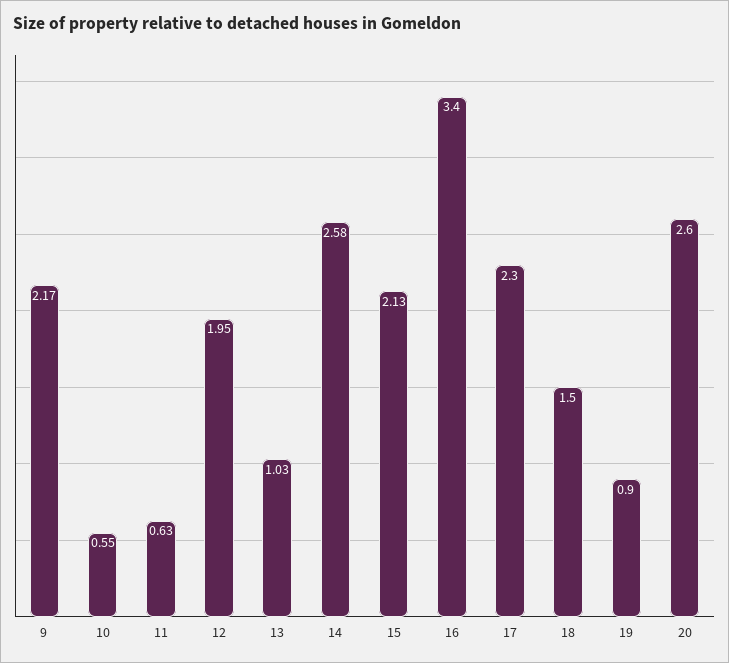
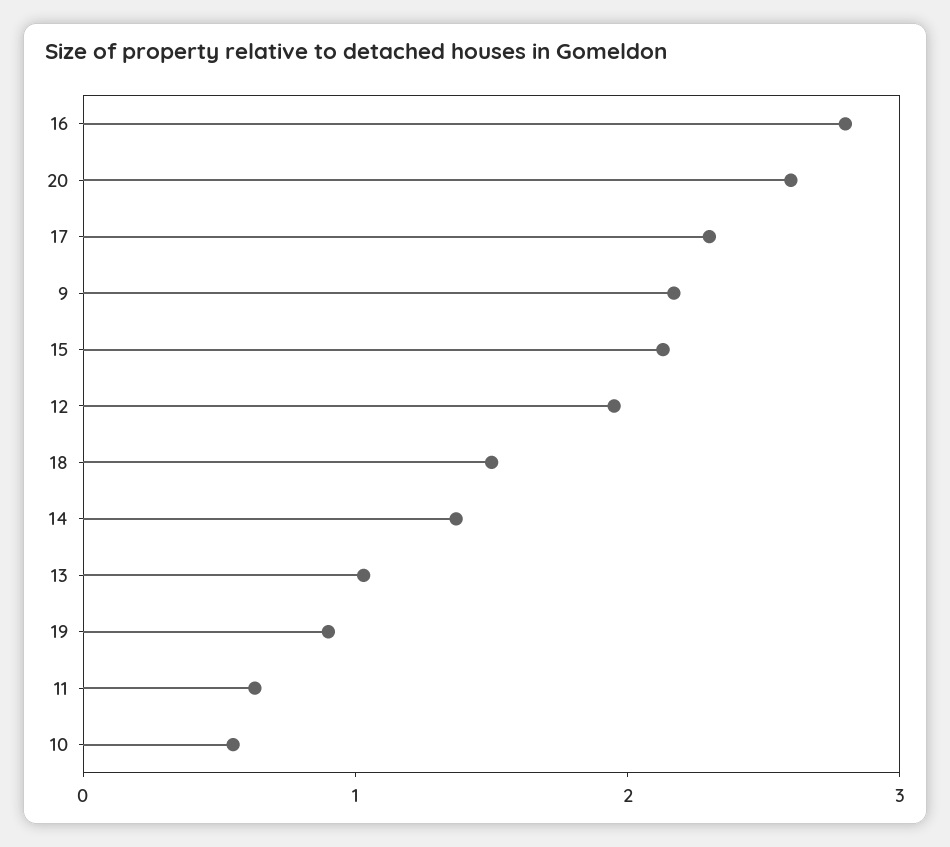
  {
    "9": 2.17,
    "10": 0.55,
    "11": 0.63,
    "12": 1.95,
    "13": 1.03,
-   "14": 2.58,
+   "14": 1.4,
    "15": 2.13,
-   "16": 3.4,
+   "16": 2.8,
    "17": 2.3,
    "18": 1.5,
    "19": 0.9,
    "20": 2.6
  }

